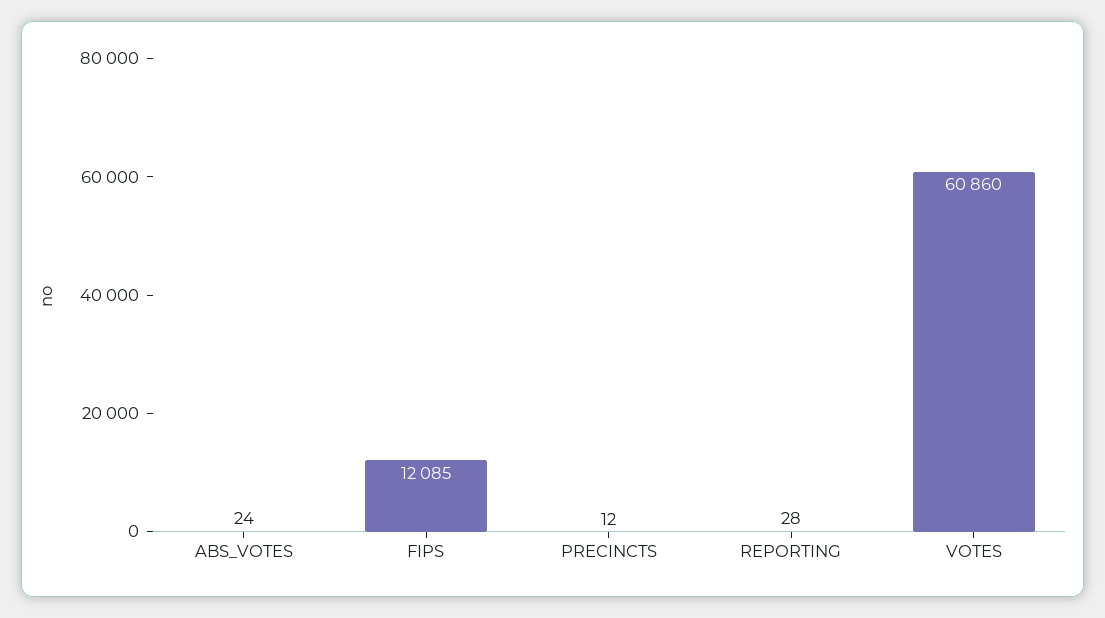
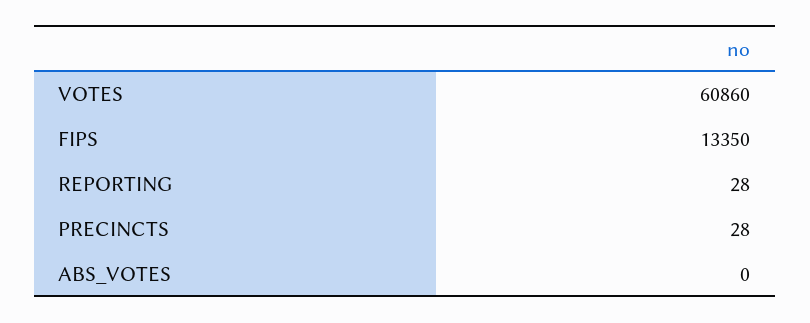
  {
-   "ABS_VOTES": 24,
+   "ABS_VOTES": 0,
-   "FIPS": 12085,
+   "FIPS": 13350,
-   "PRECINCTS": 12,
+   "PRECINCTS": 28,
    "REPORTING": 28,
    "VOTES": 60860
  }

